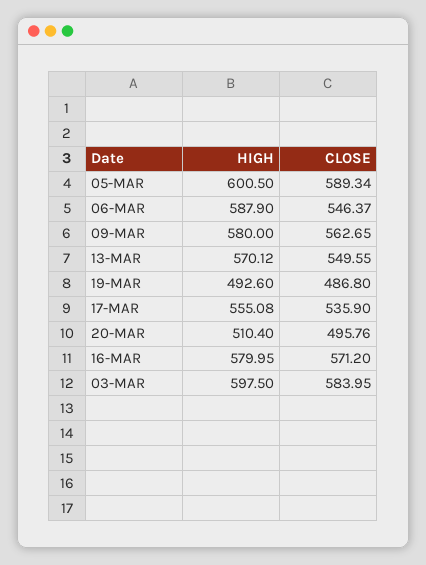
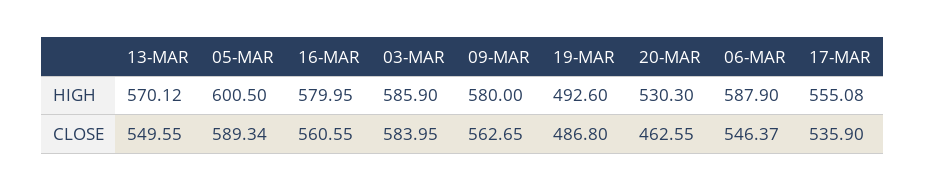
  {
    "HIGH": {
      "05-MAR": 600.5,
      "06-MAR": 587.9,
      "09-MAR": 580,
      "13-MAR": 570.12,
      "19-MAR": 492.6,
      "17-MAR": 555.08,
-     "20-MAR": 510.4,
+     "20-MAR": 530.3,
      "16-MAR": 579.95,
-     "03-MAR": 597.5
+     "03-MAR": 585.9
    },
    "CLOSE": {
      "05-MAR": 589.34,
      "06-MAR": 546.37,
      "09-MAR": 562.65,
      "13-MAR": 549.55,
      "19-MAR": 486.8,
      "17-MAR": 535.9,
-     "20-MAR": 495.76,
+     "20-MAR": 462.55,
-     "16-MAR": 571.2,
+     "16-MAR": 560.55,
      "03-MAR": 583.95
    }
  }

